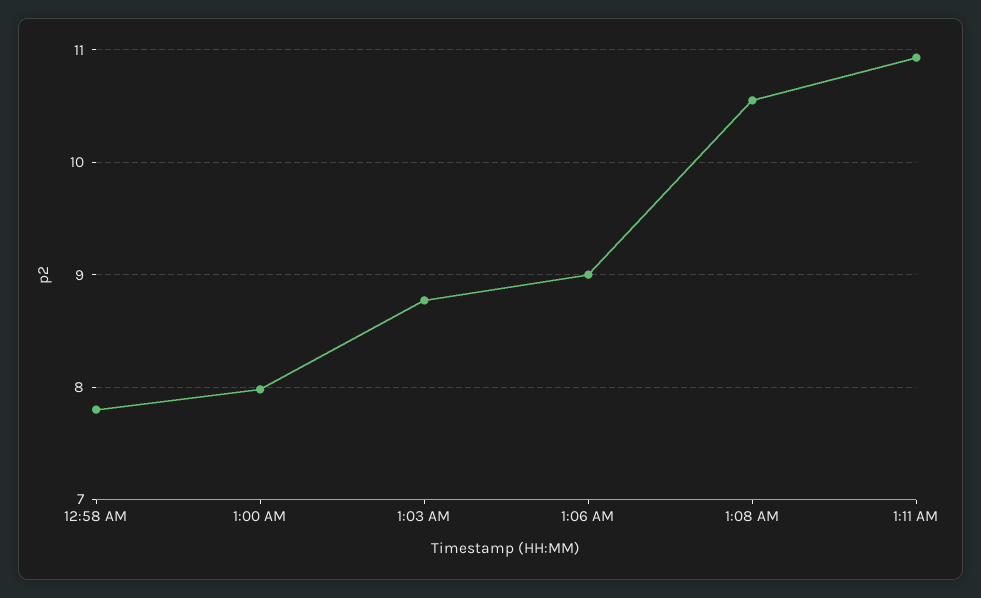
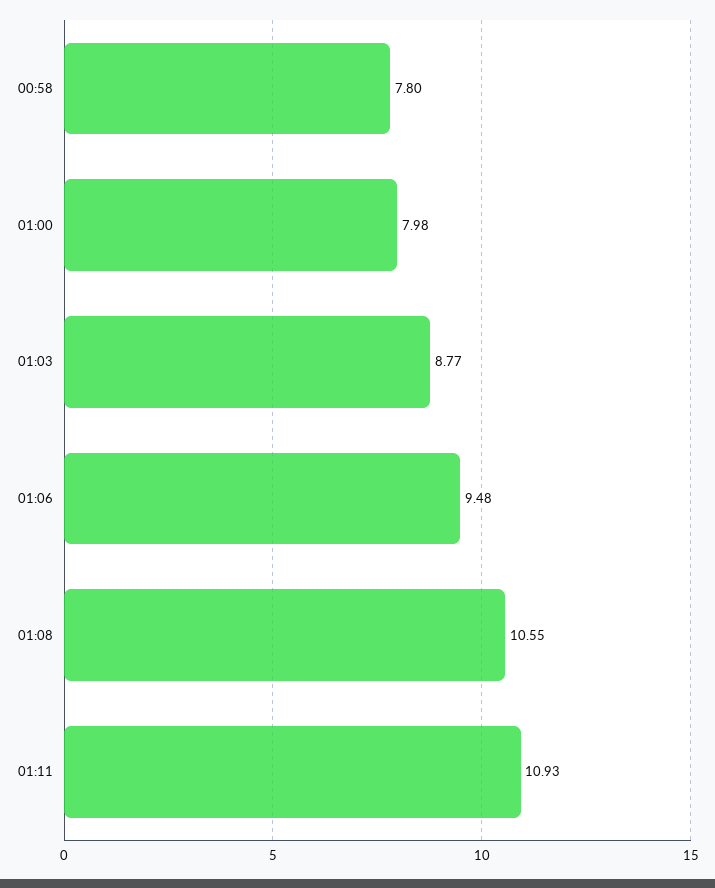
  {
    "12:58 AM": 7.8,
    "1:00 AM": 7.98,
    "1:03 AM": 8.77,
-   "1:06 AM": 9,
+   "1:06 AM": 9.48,
    "1:08 AM": 10.55,
    "1:11 AM": 10.93
  }

